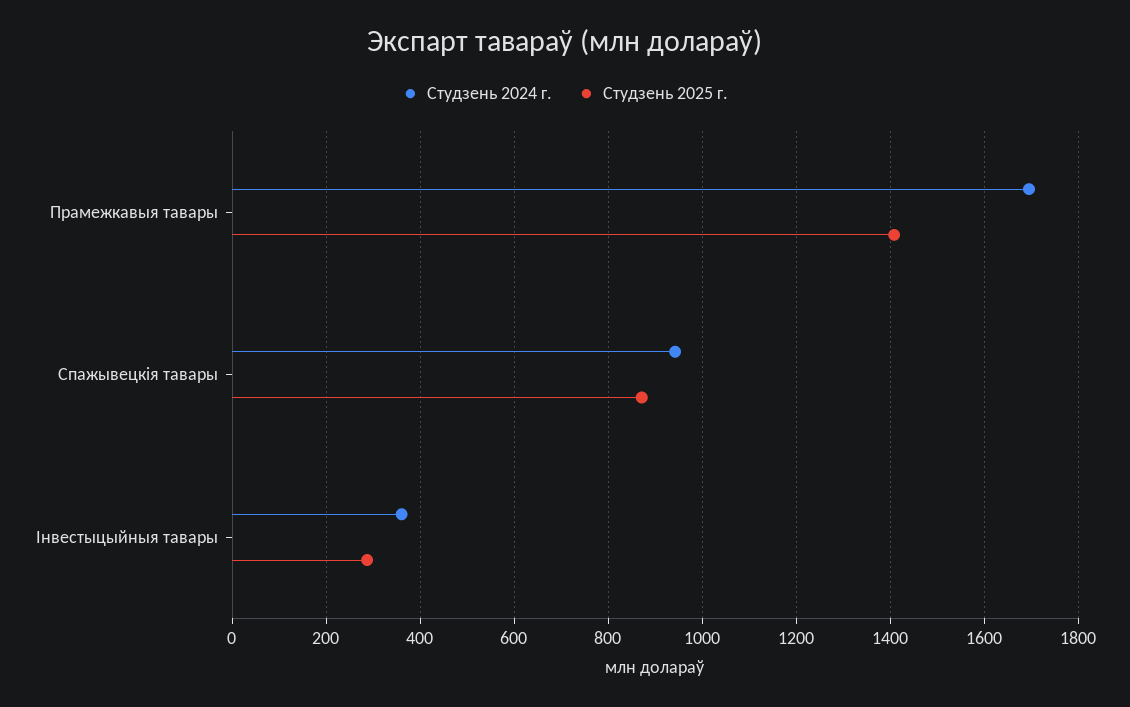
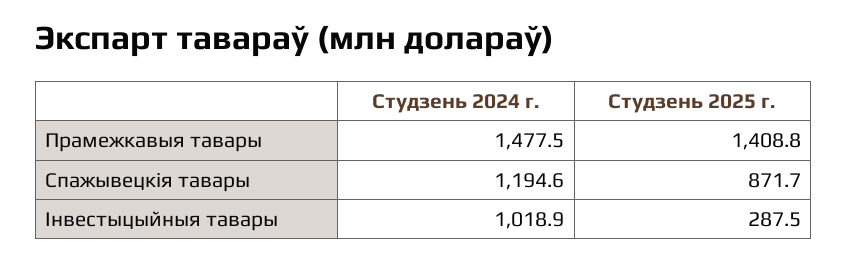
  {
    "Студзень 2024 г.": {
-     "Прамежкавыя тавары": 1700,
+     "Прамежкавыя тавары": 1477.5,
-     "Спажывецкія тавары": 940,
+     "Спажывецкія тавары": 1194.6,
-     "Інвестыцыйныя тавары": 360
+     "Інвестыцыйныя тавары": 1018.9
    },
    "Студзень 2025 г.": {
      "Прамежкавыя тавары": 1408.8,
      "Спажывецкія тавары": 871.7,
      "Інвестыцыйныя тавары": 287.5
    }
  }

